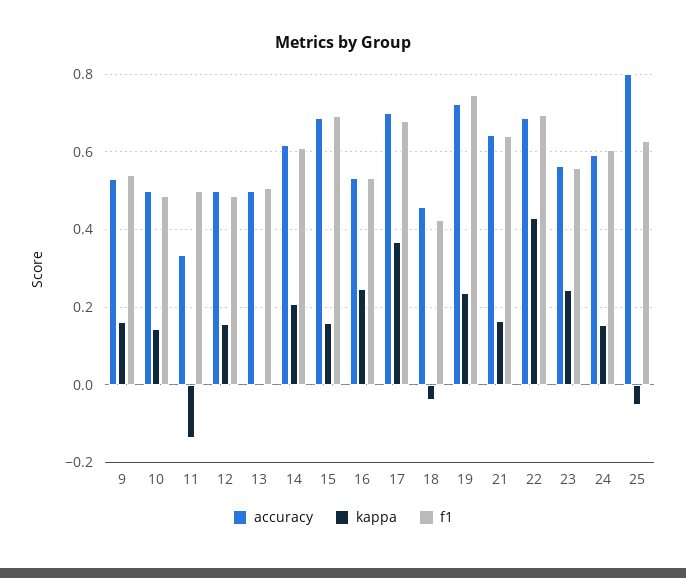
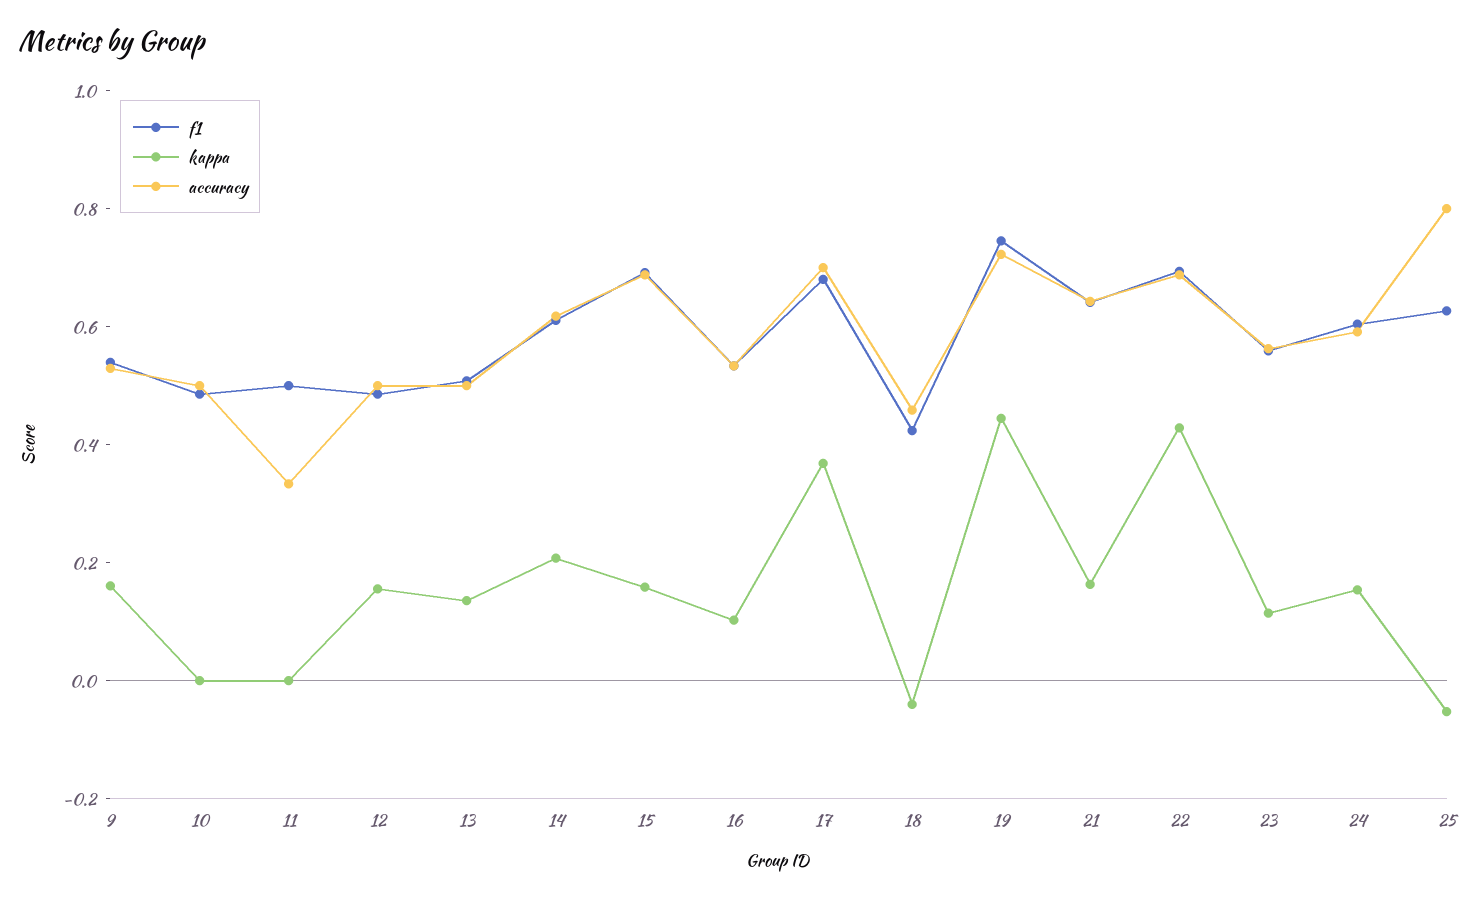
  {
    "accuracy": {
      "9": 0.52,
      "10": 0.5,
      "11": 0.34,
      "12": 0.5,
      "13": 0.5,
      "14": 0.62,
      "15": 0.68,
      "16": 0.54,
      "17": 0.7,
      "18": 0.46,
      "19": 0.72,
      "21": 0.64,
      "22": 0.68,
      "23": 0.56,
      "24": 0.6,
      "25": 0.8
    },
    "kappa": {
      "9": 0.16,
-     "10": 0.14,
+     "10": 0,
-     "11": -0.14,
+     "11": 0,
      "12": 0.16,
-     "13": 0,
+     "13": 0.15,
      "14": 0.2,
      "15": 0.16,
-     "16": 0.24,
+     "16": 0.1,
      "17": 0.36,
      "18": -0.04,
-     "19": 0.24,
+     "19": 0.45,
      "21": 0.16,
      "22": 0.42,
-     "23": 0.24,
+     "23": 0.1,
      "24": 0.16,
      "25": -0.06
    },
    "f1": {
      "9": 0.54,
      "10": 0.48,
      "11": 0.5,
      "12": 0.48,
      "13": 0.5,
      "14": 0.62,
      "15": 0.7,
      "16": 0.54,
      "17": 0.68,
      "18": 0.42,
      "19": 0.74,
      "21": 0.64,
      "22": 0.7,
      "23": 0.56,
      "24": 0.6,
      "25": 0.62
    }
  }

